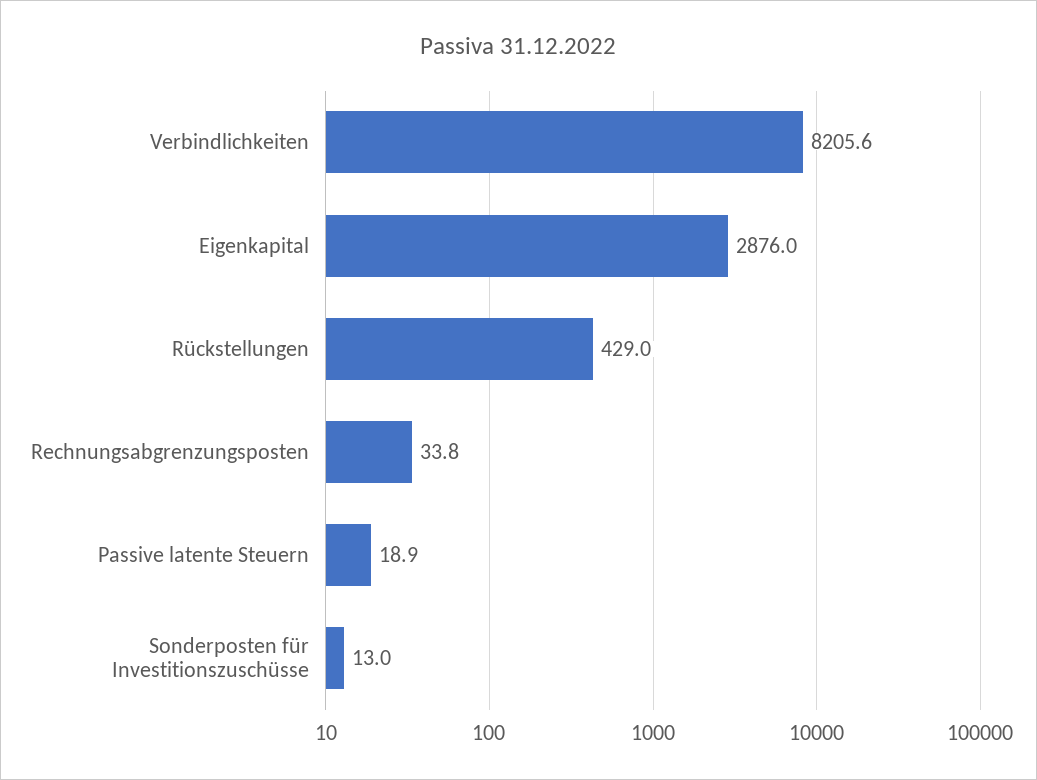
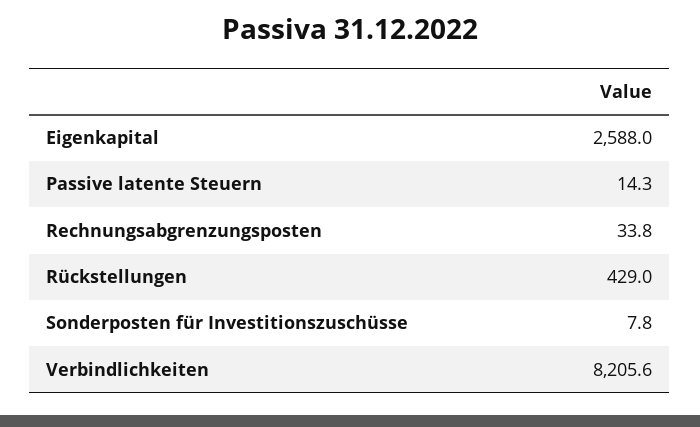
  {
    "Verbindlichkeiten": 8205.6,
-   "Eigenkapital": 2876,
+   "Eigenkapital": 2588,
    "Rückstellungen": 429,
    "Rechnungsabgrenzungsposten": 33.8,
-   "Passive latente Steuern": 18.9,
+   "Passive latente Steuern": 14.3,
-   "Sonderposten für Investitionszuschüsse": 13
+   "Sonderposten für Investitionszuschüsse": 7.8
  }

